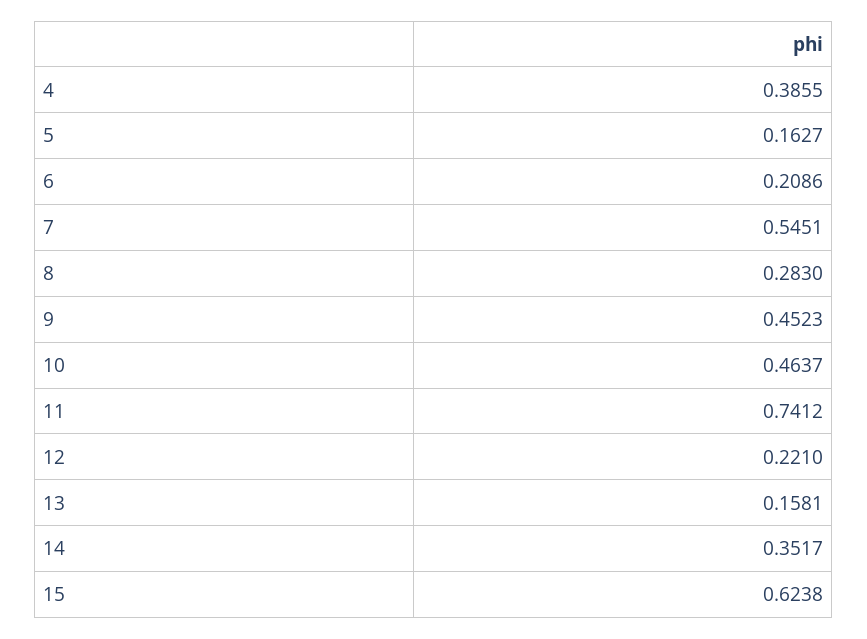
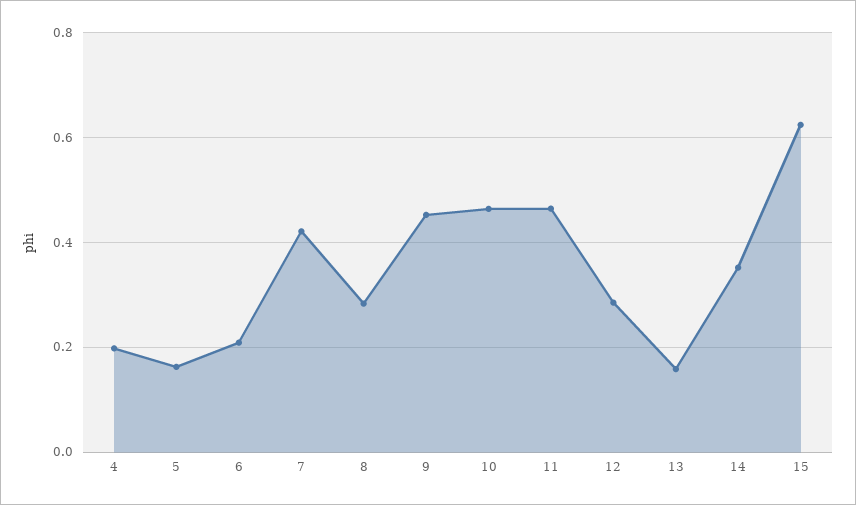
  {
-   "4": 0.3855,
+   "4": 0.2,
    "5": 0.1627,
    "6": 0.2086,
-   "7": 0.5451,
+   "7": 0.42,
    "8": 0.283,
    "9": 0.4523,
    "10": 0.4637,
-   "11": 0.7412,
+   "11": 0.46,
-   "12": 0.221,
+   "12": 0.28,
    "13": 0.1581,
    "14": 0.3517,
    "15": 0.6238
  }

